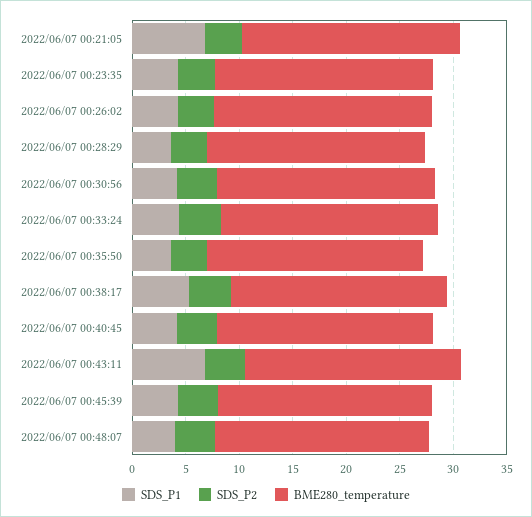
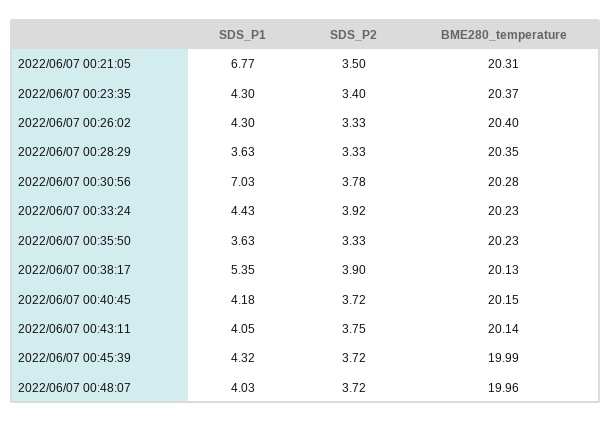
  {
    "SDS_P1": {
      "2022/06/07 00:21:05": 6.77,
      "2022/06/07 00:23:35": 4.3,
      "2022/06/07 00:26:02": 4.3,
      "2022/06/07 00:28:29": 3.63,
-     "2022/06/07 00:30:56": 4,
+     "2022/06/07 00:30:56": 7.03,
      "2022/06/07 00:33:24": 4.43,
      "2022/06/07 00:35:50": 3.63,
      "2022/06/07 00:38:17": 5.35,
      "2022/06/07 00:40:45": 4.18,
-     "2022/06/07 00:43:11": 7,
+     "2022/06/07 00:43:11": 4.05,
      "2022/06/07 00:45:39": 4.32,
      "2022/06/07 00:48:07": 4.03
    },
    "SDS_P2": {
      "2022/06/07 00:21:05": 3.5,
      "2022/06/07 00:23:35": 3.4,
      "2022/06/07 00:26:02": 3.33,
      "2022/06/07 00:28:29": 3.33,
      "2022/06/07 00:30:56": 3.78,
      "2022/06/07 00:33:24": 3.92,
      "2022/06/07 00:35:50": 3.33,
      "2022/06/07 00:38:17": 3.9,
      "2022/06/07 00:40:45": 3.72,
      "2022/06/07 00:43:11": 3.75,
      "2022/06/07 00:45:39": 3.72,
      "2022/06/07 00:48:07": 3.72
    },
    "BME280_temperature": {
      "2022/06/07 00:21:05": 20.31,
      "2022/06/07 00:23:35": 20.37,
      "2022/06/07 00:26:02": 20.4,
      "2022/06/07 00:28:29": 20.35,
      "2022/06/07 00:30:56": 20.28,
      "2022/06/07 00:33:24": 20.23,
      "2022/06/07 00:35:50": 20.23,
      "2022/06/07 00:38:17": 20.13,
      "2022/06/07 00:40:45": 20.15,
      "2022/06/07 00:43:11": 20.14,
      "2022/06/07 00:45:39": 19.99,
      "2022/06/07 00:48:07": 19.96
    }
  }

